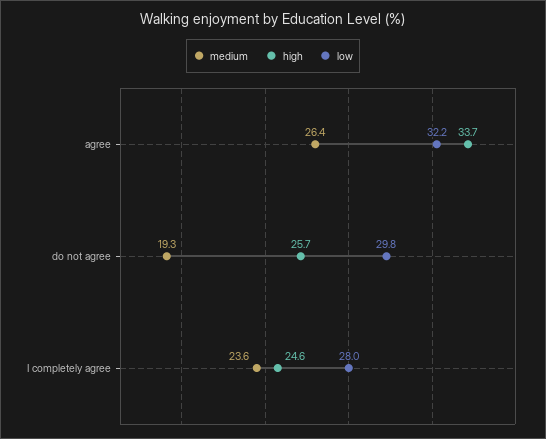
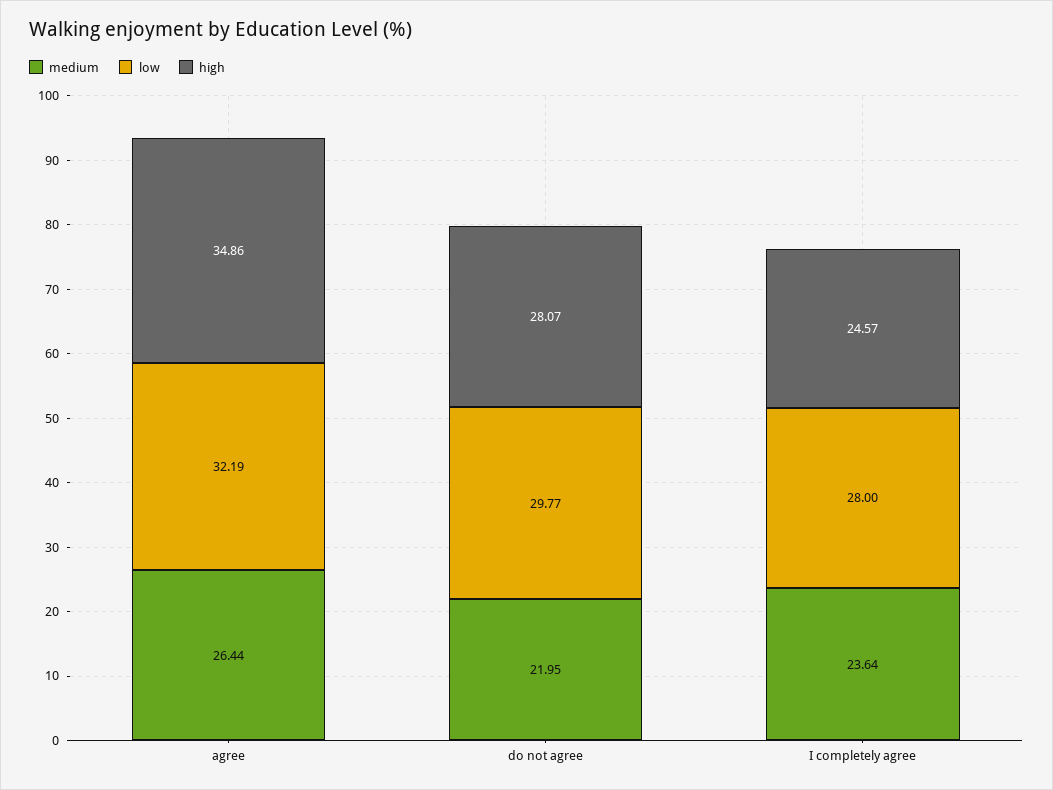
  {
    "medium": {
      "agree": 26.44,
-     "do not agree": 19.3,
+     "do not agree": 21.95,
      "I completely agree": 23.64
    },
    "high": {
-     "agree": 33.7,
+     "agree": 34.86,
-     "do not agree": 25.7,
+     "do not agree": 28.07,
      "I completely agree": 24.57
    },
    "low": {
      "agree": 32.19,
      "do not agree": 29.77,
      "I completely agree": 28
    }
  }

